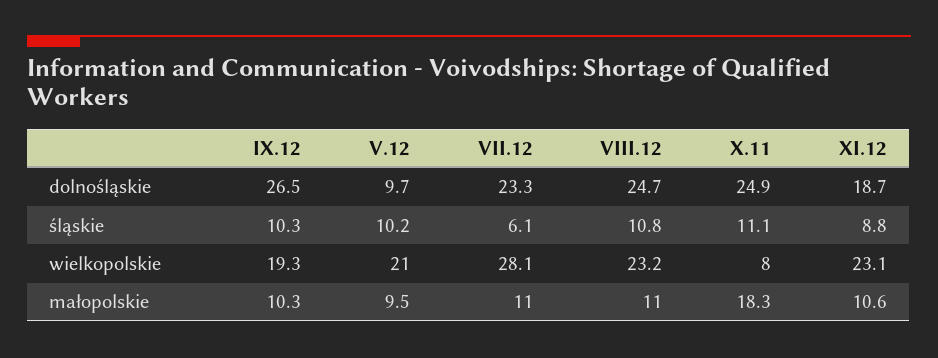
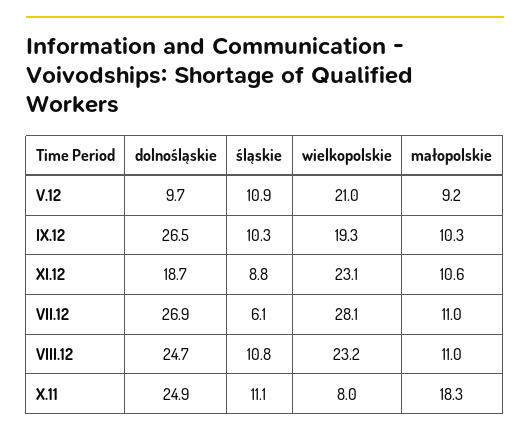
  {
    "IX.12": {
      "dolnośląskie": 26.5,
      "śląskie": 10.3,
      "wielkopolskie": 19.3,
      "małopolskie": 10.3
    },
    "V.12": {
      "dolnośląskie": 9.7,
-     "śląskie": 10.2,
+     "śląskie": 10.9,
      "wielkopolskie": 21,
-     "małopolskie": 9.5
+     "małopolskie": 9.2
    },
    "VII.12": {
-     "dolnośląskie": 23.3,
+     "dolnośląskie": 26.9,
      "śląskie": 6.1,
      "wielkopolskie": 28.1,
      "małopolskie": 11
    },
    "VIII.12": {
      "dolnośląskie": 24.7,
      "śląskie": 10.8,
      "wielkopolskie": 23.2,
      "małopolskie": 11
    },
    "X.11": {
      "dolnośląskie": 24.9,
      "śląskie": 11.1,
      "wielkopolskie": 8,
      "małopolskie": 18.3
    },
    "XI.12": {
      "dolnośląskie": 18.7,
      "śląskie": 8.8,
      "wielkopolskie": 23.1,
      "małopolskie": 10.6
    }
  }

